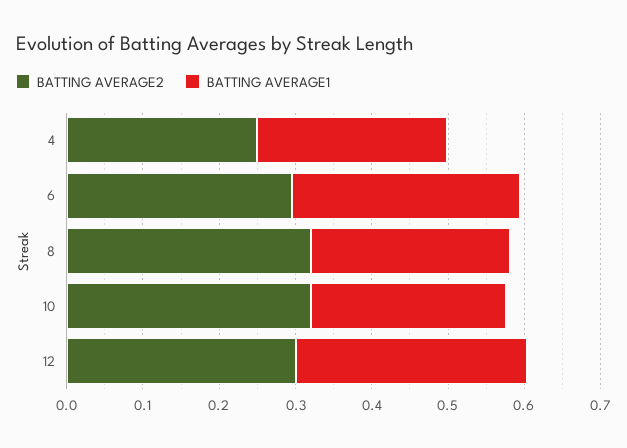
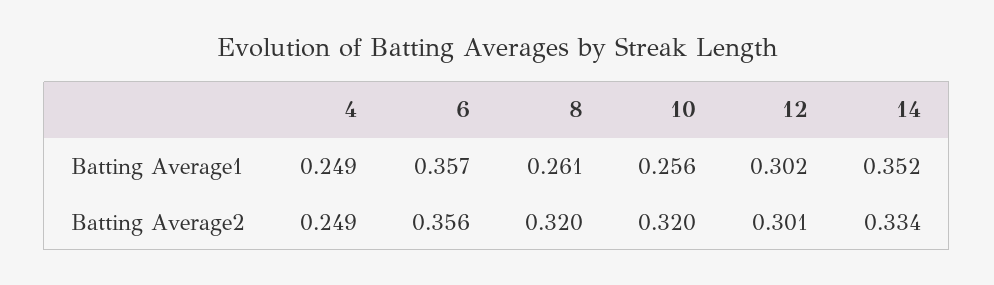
  {
    "BATTING AVERAGE2": {
      "4": 0.249,
-     "6": 0.3,
+     "6": 0.356,
      "8": 0.32,
      "10": 0.32,
-     "12": 0.301
+     "12": 0.301,
+     "14": 0.334
    },
    "BATTING AVERAGE1": {
      "4": 0.249,
-     "6": 0.3,
+     "6": 0.357,
      "8": 0.261,
      "10": 0.256,
-     "12": 0.302
+     "12": 0.302,
+     "14": 0.352
    }
  }

